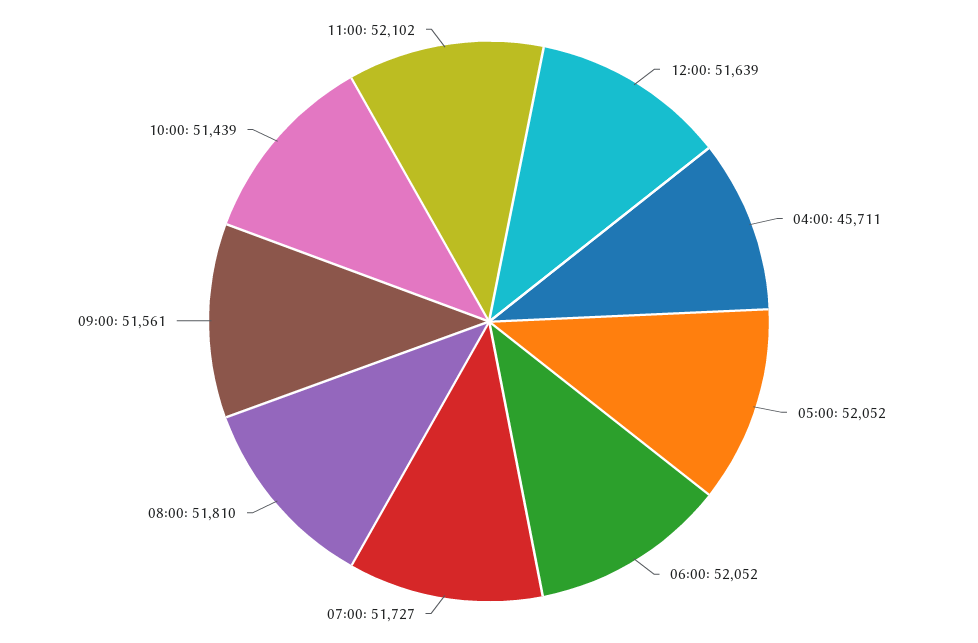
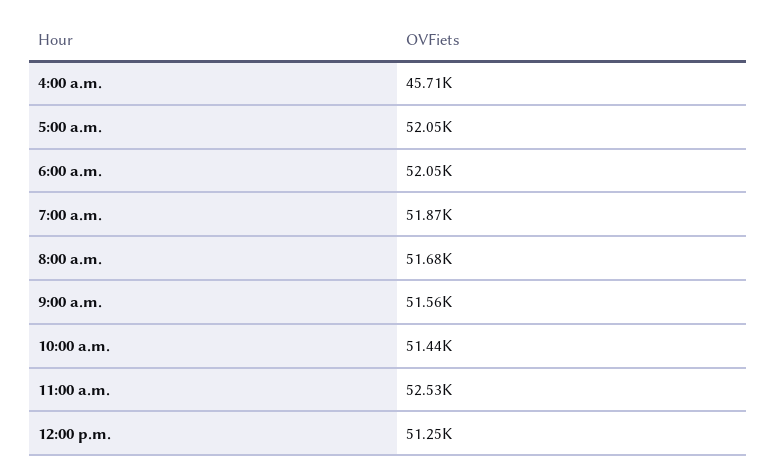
  {
-   "12:00": 51639,
+   "12:00": 51250,
    "04:00": 45711,
    "05:00": 52052,
    "06:00": 52052,
-   "07:00": 51727,
+   "07:00": 51870,
-   "08:00": 51810,
+   "08:00": 51680,
    "09:00": 51561,
    "10:00": 51439,
-   "11:00": 52102
+   "11:00": 52530
  }

